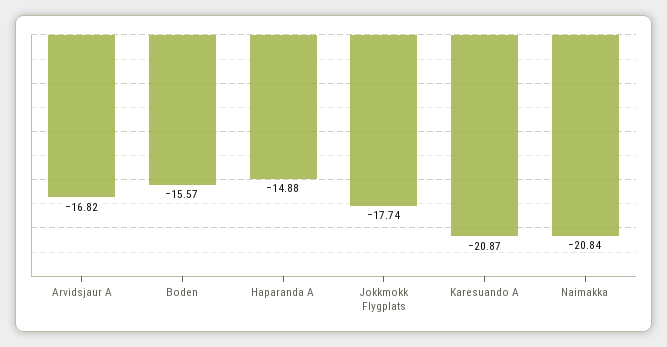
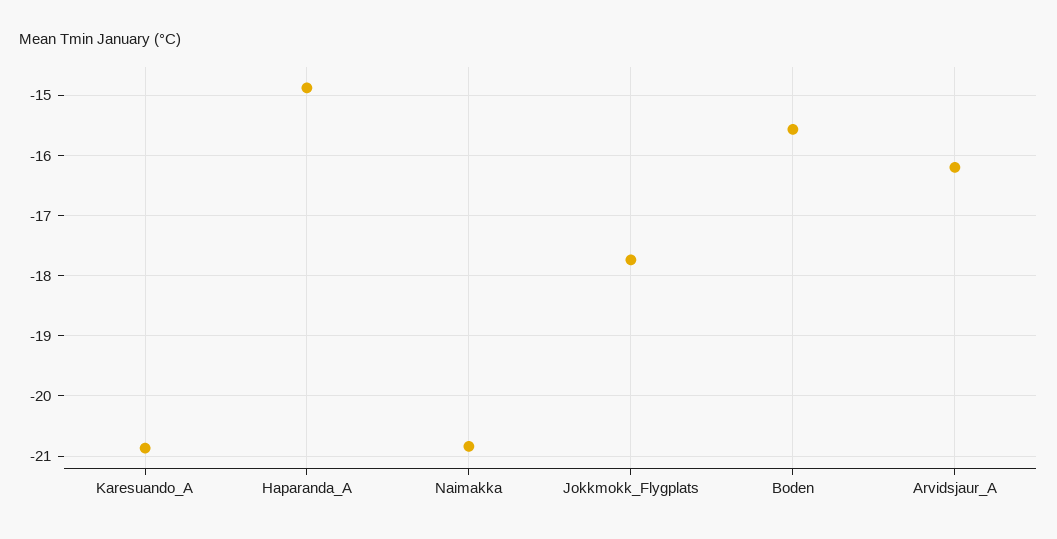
  {
-   "Arvidsjaur A": -16.82,
+   "Arvidsjaur A": -16.2,
    "Boden": -15.57,
    "Haparanda A": -14.88,
    "Jokkmokk Flygplats": -17.74,
    "Karesuando A": -20.87,
    "Naimakka": -20.84
  }

